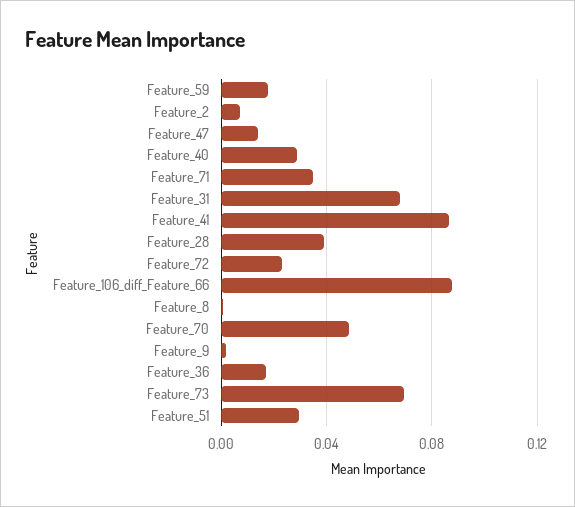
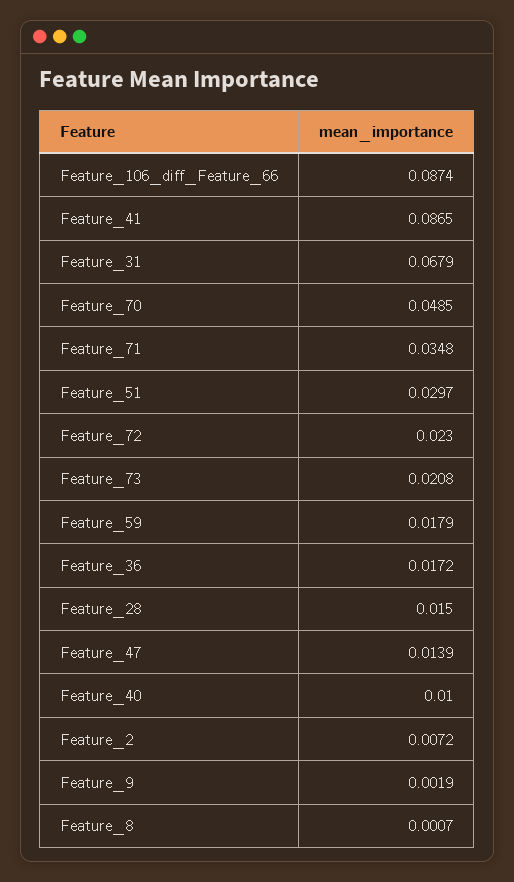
  {
    "Feature_59": 0.0179,
    "Feature_2": 0.0072,
    "Feature_47": 0.0139,
-   "Feature_40": 0.03,
+   "Feature_40": 0.01,
    "Feature_71": 0.0348,
    "Feature_31": 0.0679,
    "Feature_41": 0.0865,
-   "Feature_28": 0.04,
+   "Feature_28": 0.015,
    "Feature_72": 0.023,
    "Feature_106_diff_Feature_66": 0.0874,
    "Feature_8": 0.0007,
    "Feature_70": 0.0485,
    "Feature_9": 0.0019,
    "Feature_36": 0.0172,
-   "Feature_73": 0.07,
+   "Feature_73": 0.0208,
    "Feature_51": 0.0297
  }

